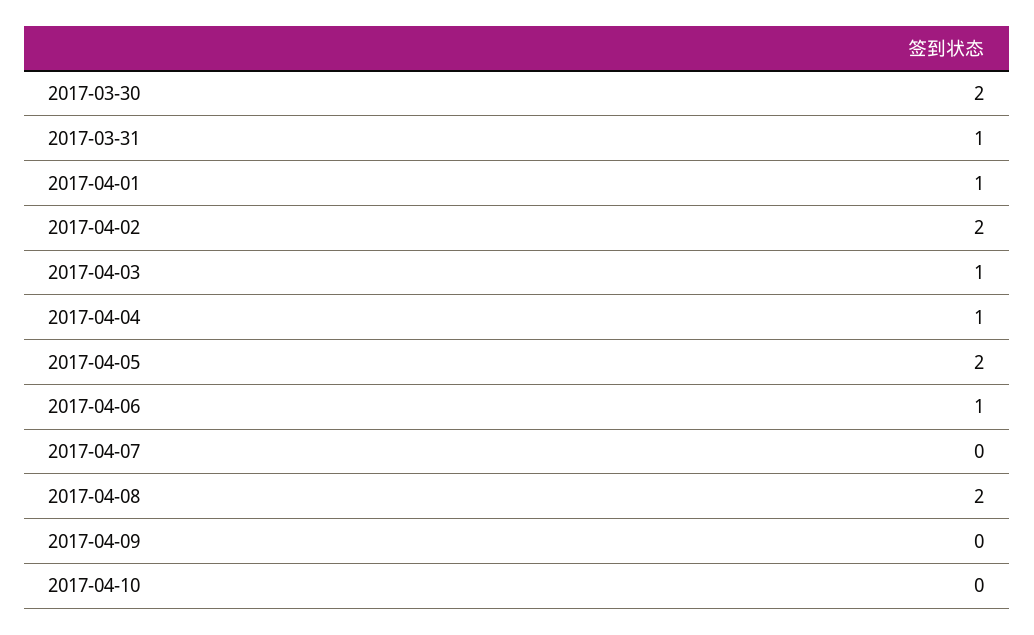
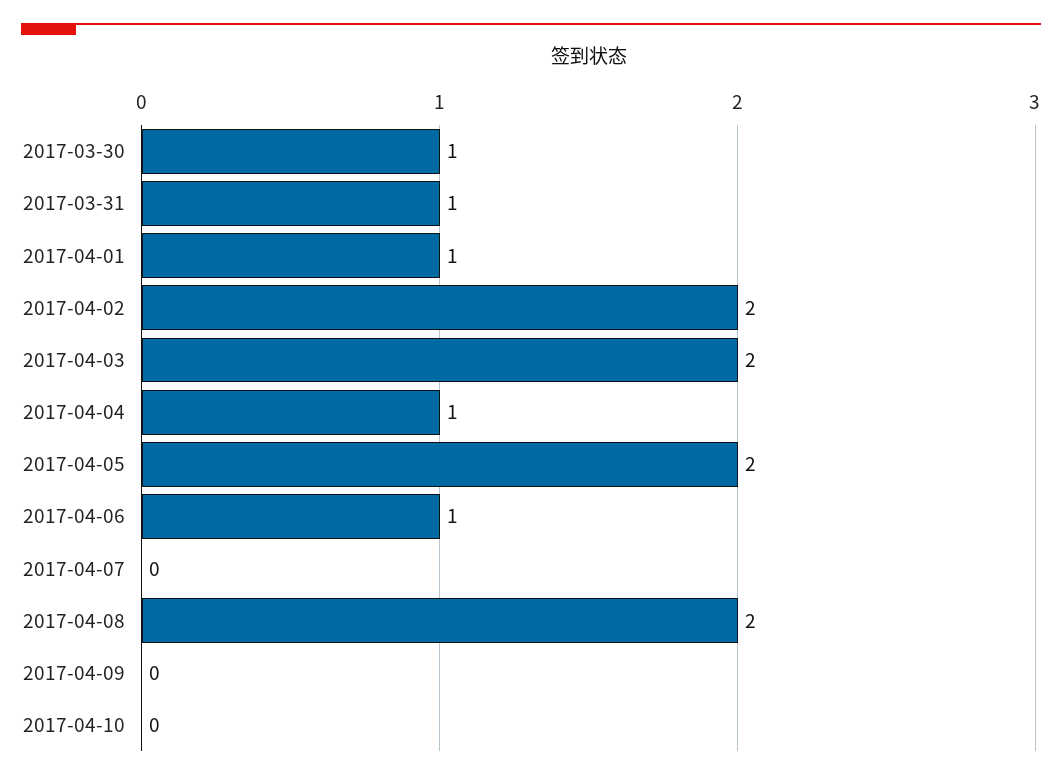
  {
-   "2017-03-30": 2,
+   "2017-03-30": 1,
    "2017-03-31": 1,
    "2017-04-01": 1,
    "2017-04-02": 2,
-   "2017-04-03": 1,
+   "2017-04-03": 2,
    "2017-04-04": 1,
    "2017-04-05": 2,
    "2017-04-06": 1,
    "2017-04-07": 0,
    "2017-04-08": 2,
    "2017-04-09": 0,
    "2017-04-10": 0
  }

